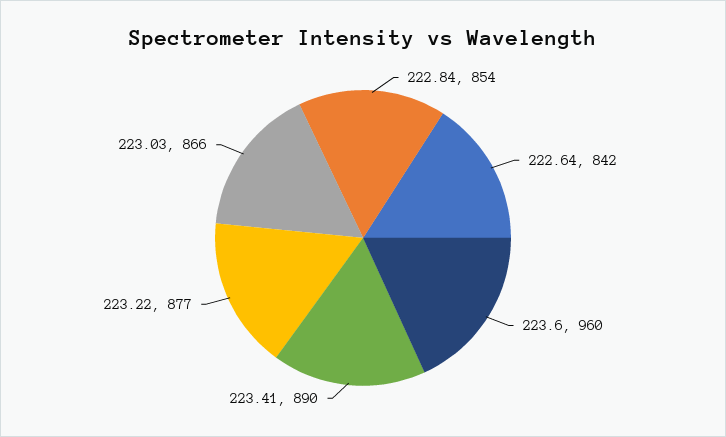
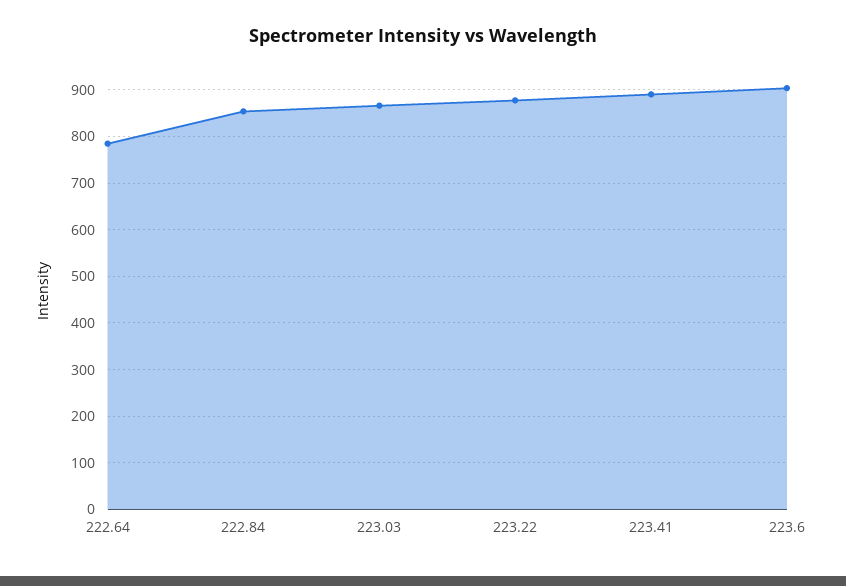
  {
    "222.84": 854,
-   "222.64": 842,
+   "222.64": 780,
-   "223.6": 960,
+   "223.6": 900,
    "223.41": 890,
    "223.22": 877,
    "223.03": 866
  }

